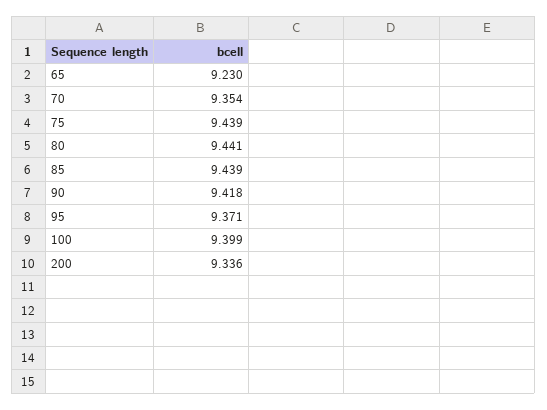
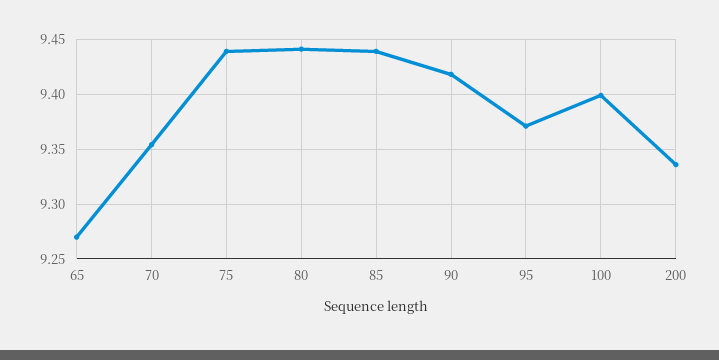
  {
-   "65": 9.23,
+   "65": 9.27,
    "70": 9.354,
    "75": 9.439,
    "80": 9.441,
    "85": 9.439,
    "90": 9.418,
    "95": 9.371,
    "100": 9.399,
    "200": 9.336
  }

